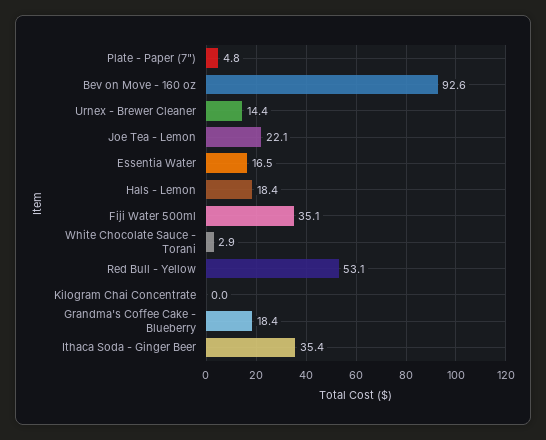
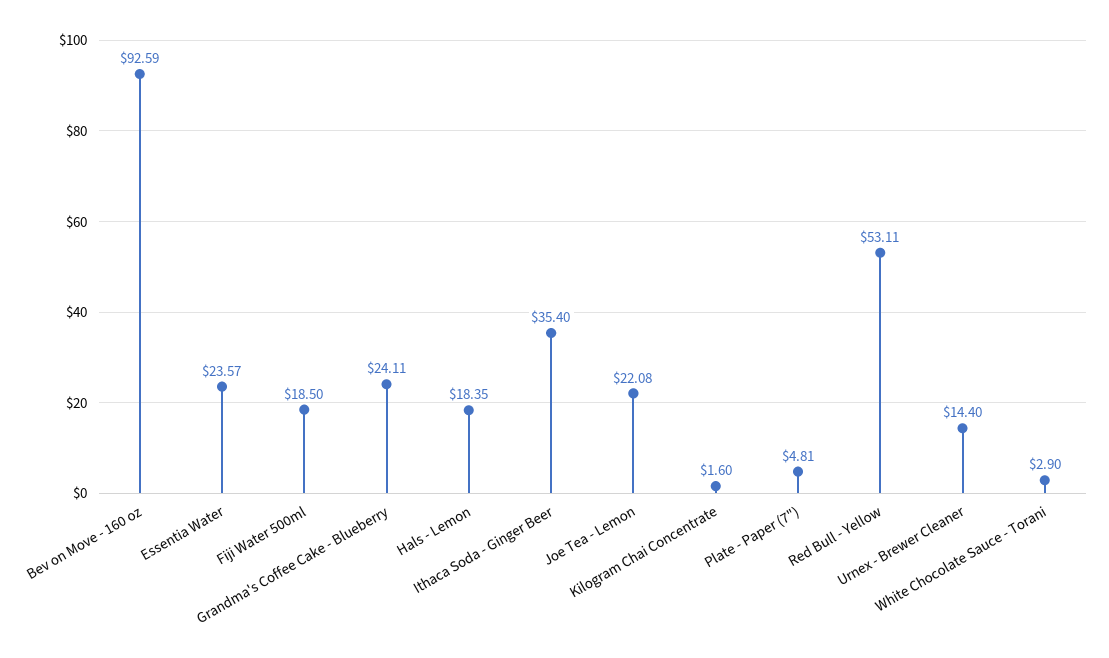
  {
    "Plate - Paper (7\")": 4.81,
    "Bev on Move - 160 oz": 92.59,
    "Urnex - Brewer Cleaner": 14.4,
    "Joe Tea - Lemon": 22.08,
-   "Essentia Water": 16.5,
+   "Essentia Water": 23.57,
    "Hals - Lemon": 18.35,
-   "Fiji Water 500ml": 35.1,
+   "Fiji Water 500ml": 18.5,
    "White Chocolate Sauce - Torani": 2.9,
    "Red Bull - Yellow": 53.11,
-   "Kilogram Chai Concentrate": 0,
+   "Kilogram Chai Concentrate": 1.6,
-   "Grandma's Coffee Cake - Blueberry": 18.4,
+   "Grandma's Coffee Cake - Blueberry": 24.11,
    "Ithaca Soda - Ginger Beer": 35.4
  }

